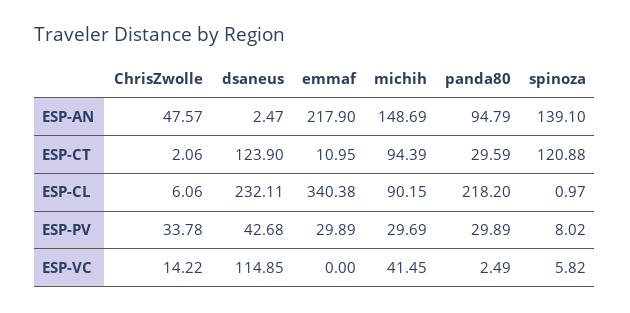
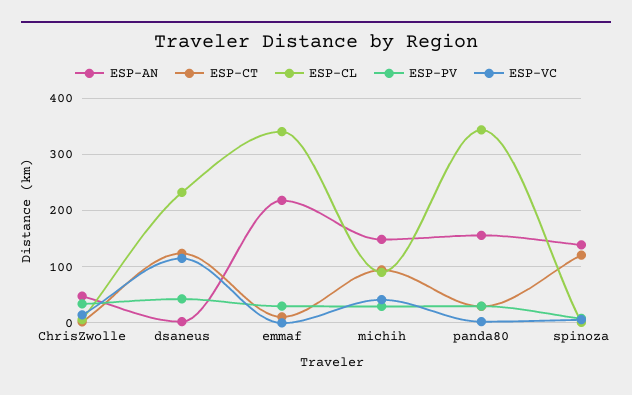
  {
    "ESP-AN": {
      "ChrisZwolle": 47.57,
      "dsaneus": 2.47,
      "emmaf": 217.9,
      "michih": 148.69,
-     "panda80": 94.79,
+     "panda80": 160,
      "spinoza": 139.1
    },
    "ESP-CT": {
      "ChrisZwolle": 2.06,
      "dsaneus": 123.9,
      "emmaf": 10.95,
      "michih": 94.39,
      "panda80": 29.59,
      "spinoza": 120.88
    },
    "ESP-CL": {
      "ChrisZwolle": 6.06,
      "dsaneus": 232.11,
      "emmaf": 340.38,
      "michih": 90.15,
-     "panda80": 218.2,
+     "panda80": 340,
      "spinoza": 0.97
    },
    "ESP-PV": {
      "ChrisZwolle": 33.78,
      "dsaneus": 42.68,
      "emmaf": 29.89,
      "michih": 29.69,
      "panda80": 29.89,
      "spinoza": 8.02
    },
    "ESP-VC": {
      "ChrisZwolle": 14.22,
      "dsaneus": 114.85,
      "emmaf": 0,
      "michih": 41.45,
      "panda80": 2.49,
      "spinoza": 5.82
    }
  }

